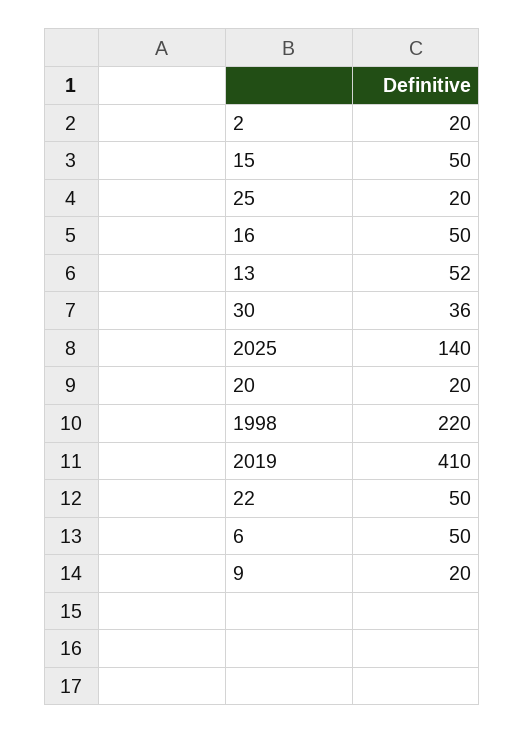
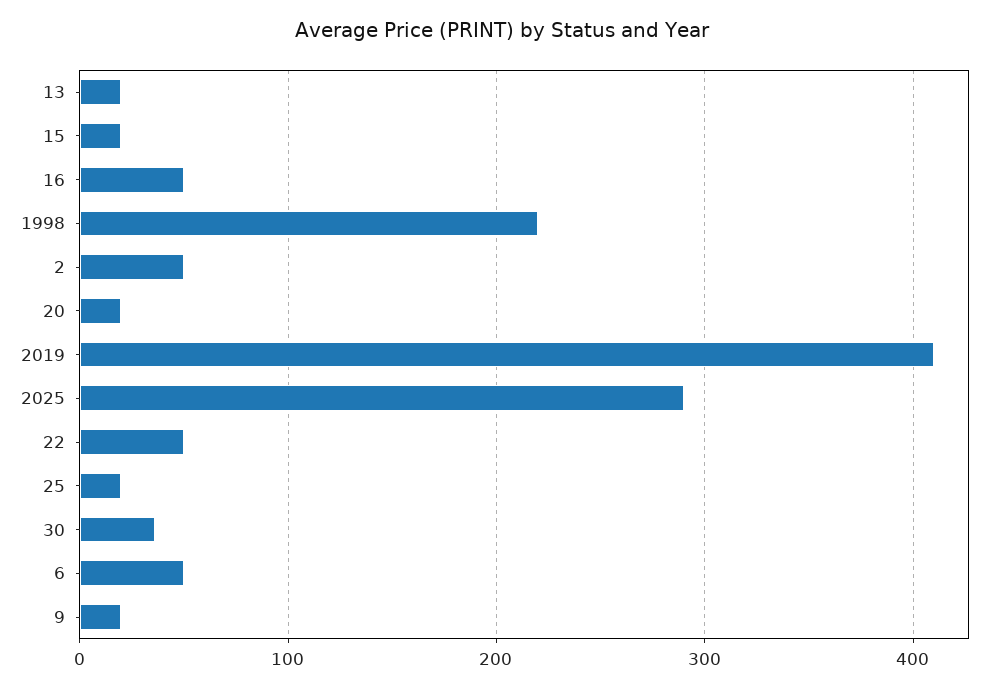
  {
-   "2": 20,
+   "2": 50,
-   "15": 50,
+   "15": 20,
    "25": 20,
    "16": 50,
-   "13": 52,
+   "13": 20,
    "30": 36,
-   "2025": 140,
+   "2025": 290,
    "20": 20,
    "1998": 220,
    "2019": 410,
    "22": 50,
    "6": 50,
    "9": 20
  }

